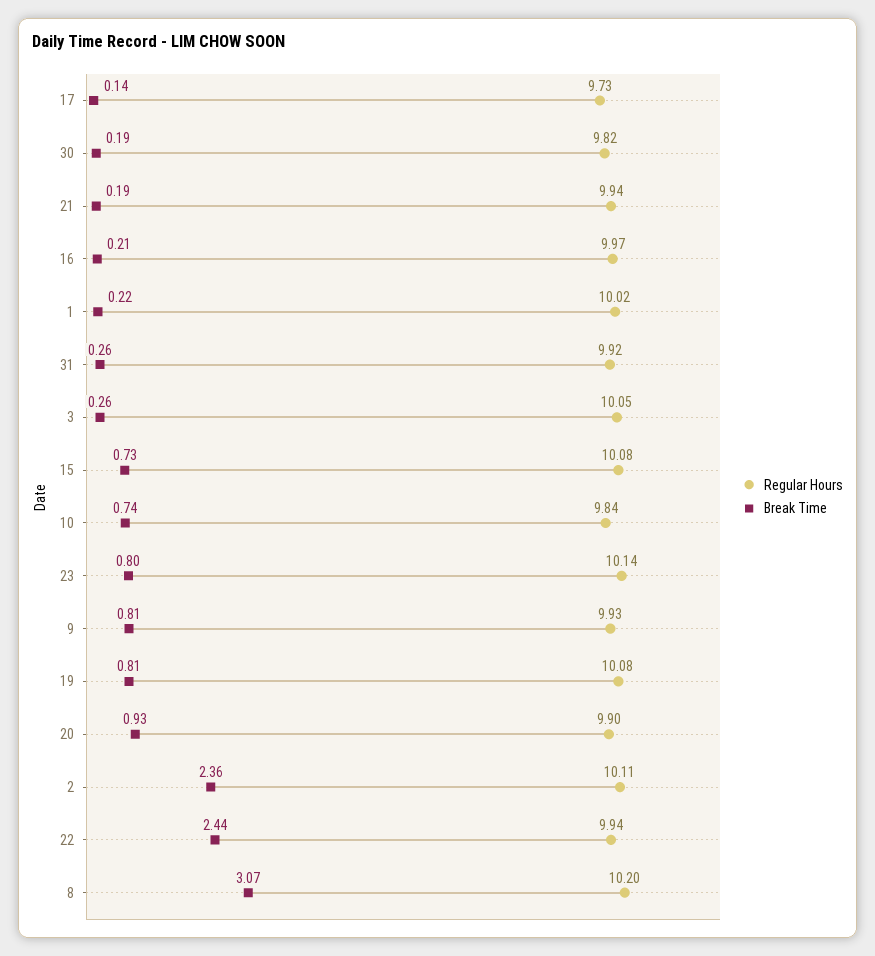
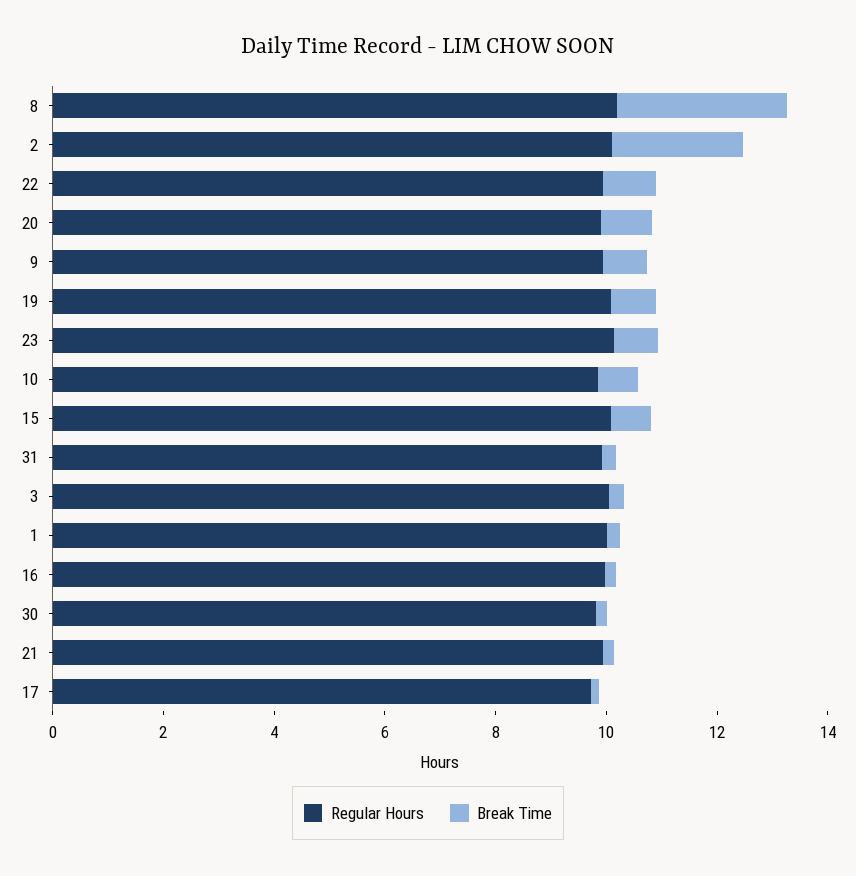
  {
    "Regular Hours": {
      "17": 9.73,
      "30": 9.82,
      "21": 9.94,
      "16": 9.97,
      "1": 10.02,
      "31": 9.92,
      "3": 10.05,
      "15": 10.08,
      "10": 9.84,
      "23": 10.14,
      "9": 9.93,
      "19": 10.08,
      "20": 9.9,
      "2": 10.11,
      "22": 9.94,
      "8": 10.2
    },
    "Break Time": {
      "17": 0.14,
      "30": 0.19,
      "21": 0.19,
      "16": 0.21,
      "1": 0.22,
      "31": 0.26,
      "3": 0.26,
      "15": 0.73,
      "10": 0.74,
      "23": 0.8,
      "9": 0.81,
      "19": 0.81,
      "20": 0.93,
      "2": 2.36,
-     "22": 2.44,
+     "22": 1,
      "8": 3.07
    }
  }

